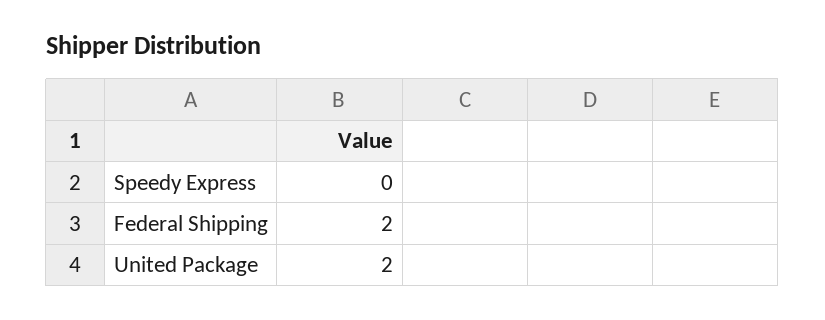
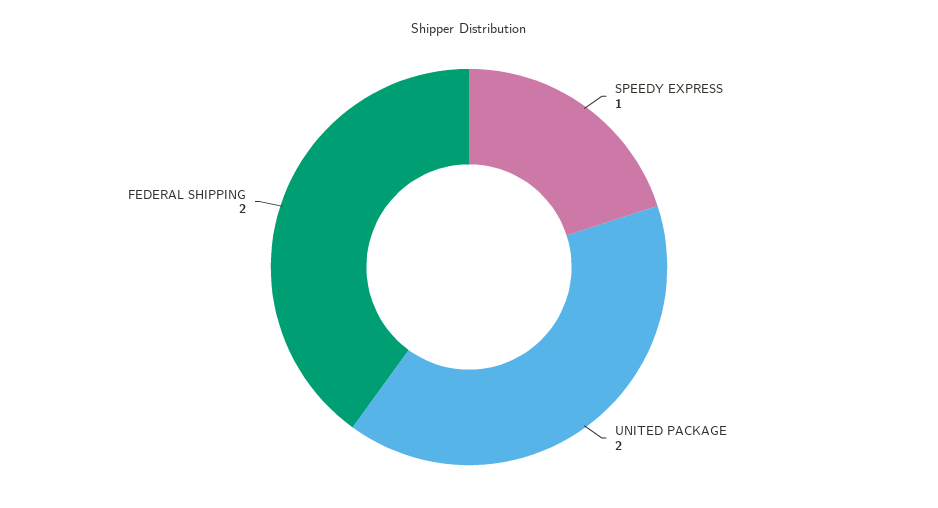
  {
-   "Speedy Express": 0,
+   "Speedy Express": 1,
    "Federal Shipping": 2,
    "United Package": 2
  }

